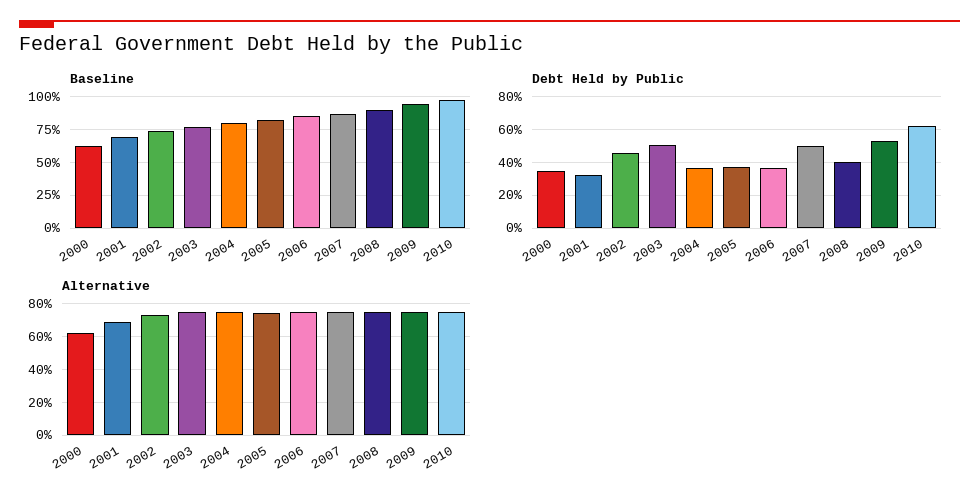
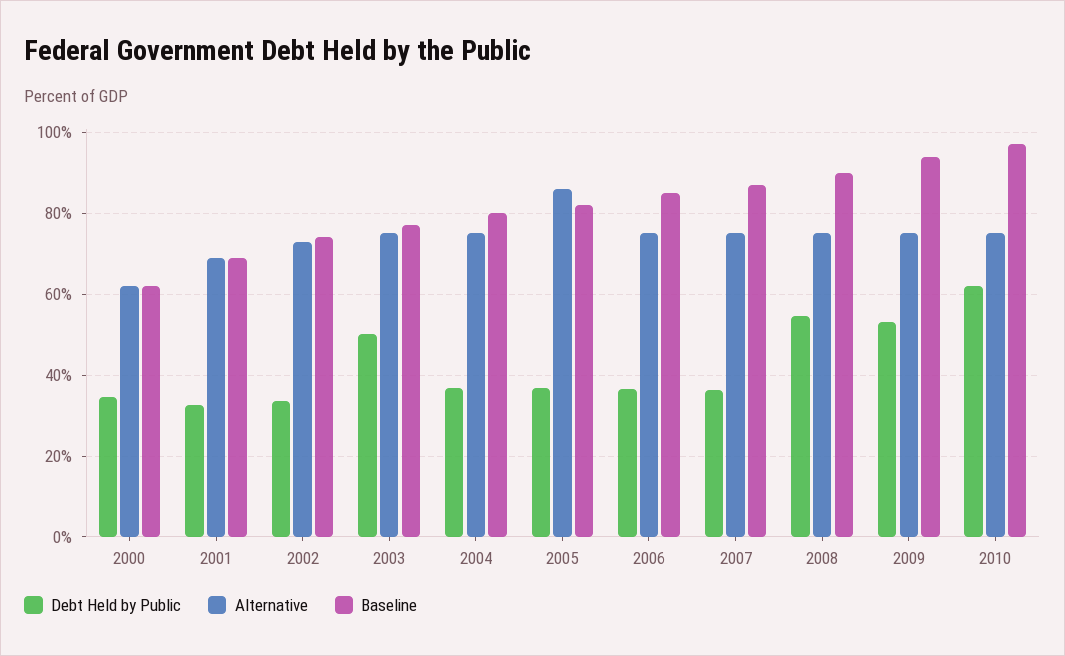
  {
    "Baseline": {
      "2000": 62,
      "2001": 70,
      "2002": 74,
      "2003": 78,
      "2004": 80,
      "2005": 82,
      "2006": 86,
      "2007": 88,
      "2008": 90,
      "2009": 94,
      "2010": 98
    },
    "Debt Held by Public": {
      "2000": 34,
      "2001": 32,
-     "2002": 45,
+     "2002": 34,
      "2003": 50,
      "2004": 36,
      "2005": 36,
      "2006": 36,
-     "2007": 50,
+     "2007": 36,
-     "2008": 40,
+     "2008": 54,
      "2009": 54,
      "2010": 62
    },
    "Alternative": {
      "2000": 62,
      "2001": 70,
      "2002": 74,
      "2003": 76,
      "2004": 76,
-     "2005": 75,
+     "2005": 86,
      "2006": 76,
      "2007": 76,
      "2008": 76,
      "2009": 76,
      "2010": 76
    }
  }

